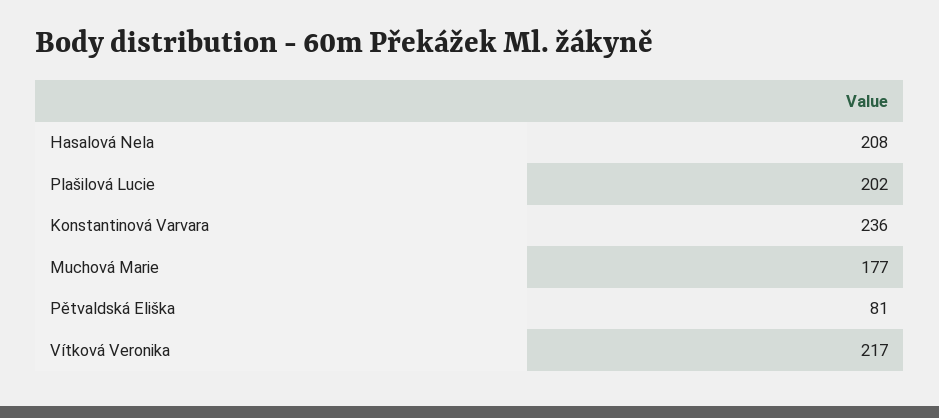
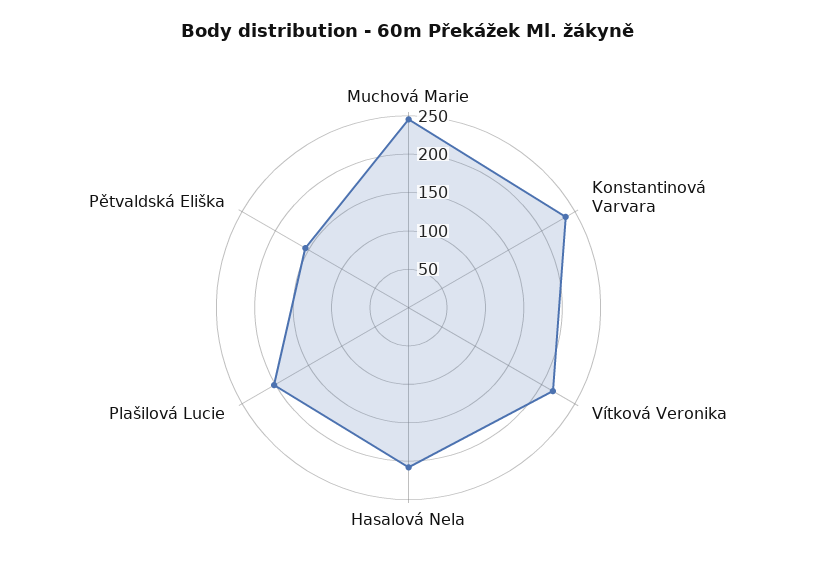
  {
    "Hasalová Nela": 208,
    "Plašilová Lucie": 202,
    "Konstantinová Varvara": 236,
-   "Muchová Marie": 177,
+   "Muchová Marie": 250,
-   "Pětvaldská Eliška": 81,
+   "Pětvaldská Eliška": 150,
    "Vítková Veronika": 217
  }

